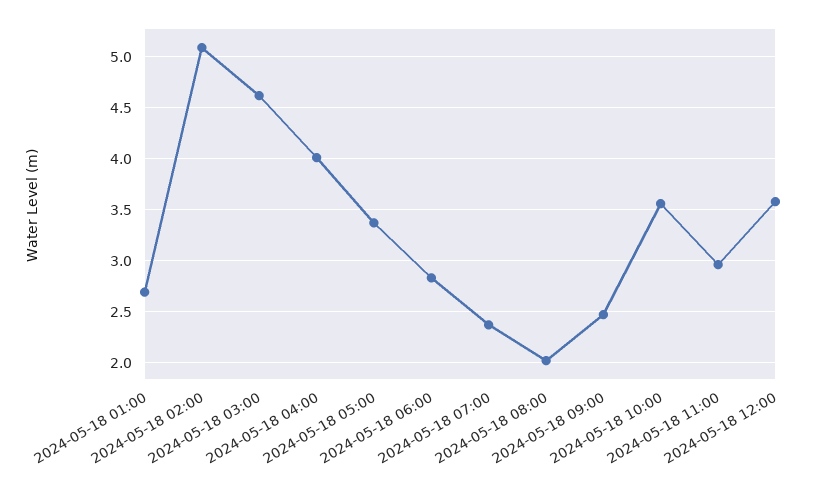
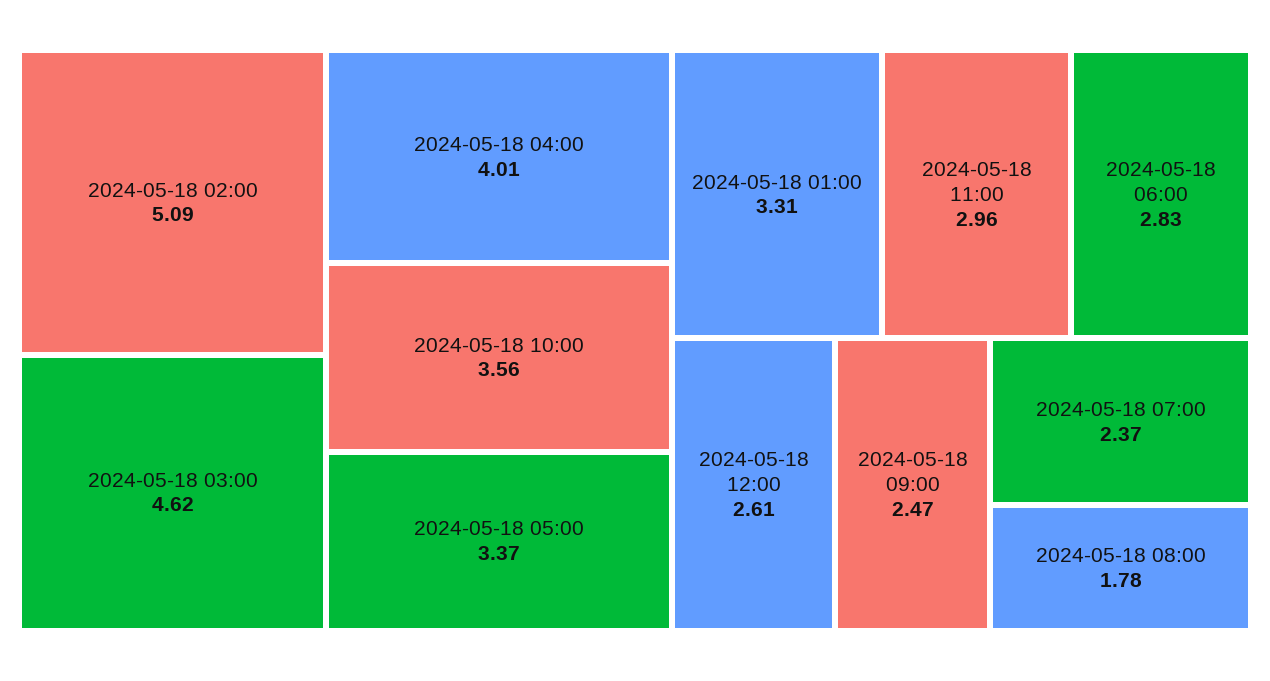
  {
-   "2024-05-18 01:00": 2.7,
+   "2024-05-18 01:00": 3.31,
    "2024-05-18 02:00": 5.09,
    "2024-05-18 03:00": 4.62,
    "2024-05-18 04:00": 4.01,
    "2024-05-18 05:00": 3.37,
    "2024-05-18 06:00": 2.83,
    "2024-05-18 07:00": 2.37,
-   "2024-05-18 08:00": 2,
+   "2024-05-18 08:00": 1.78,
    "2024-05-18 09:00": 2.47,
    "2024-05-18 10:00": 3.56,
    "2024-05-18 11:00": 2.96,
-   "2024-05-18 12:00": 3.6
+   "2024-05-18 12:00": 2.61
  }

